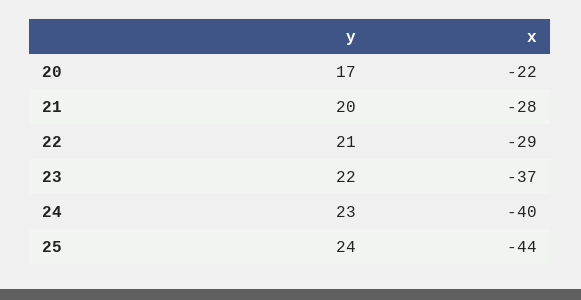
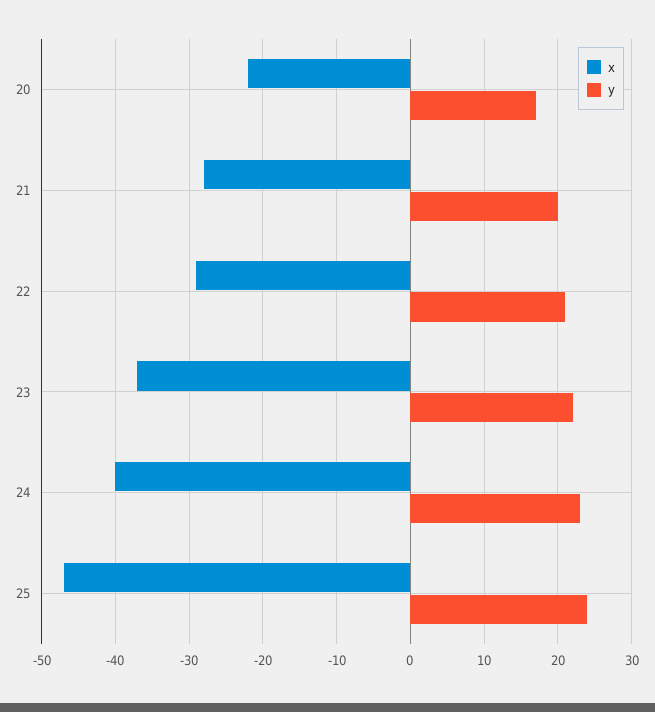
  {
    "y": {
      "20": 17,
      "21": 20,
      "22": 21,
      "23": 22,
      "24": 23,
      "25": 24
    },
    "x": {
      "20": -22,
      "21": -28,
      "22": -29,
      "23": -37,
      "24": -40,
-     "25": -44
+     "25": -47
    }
  }

